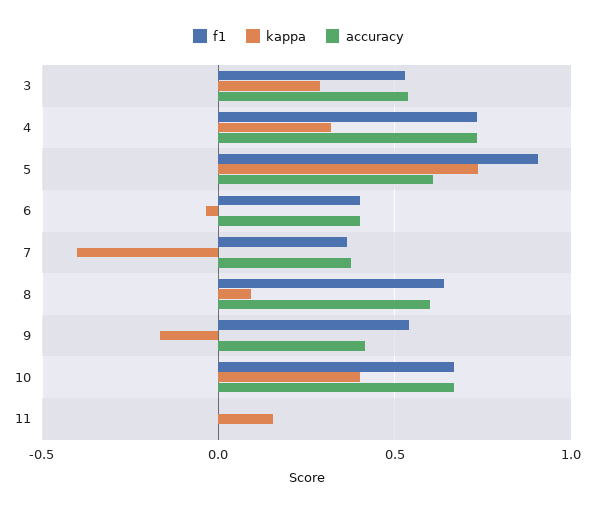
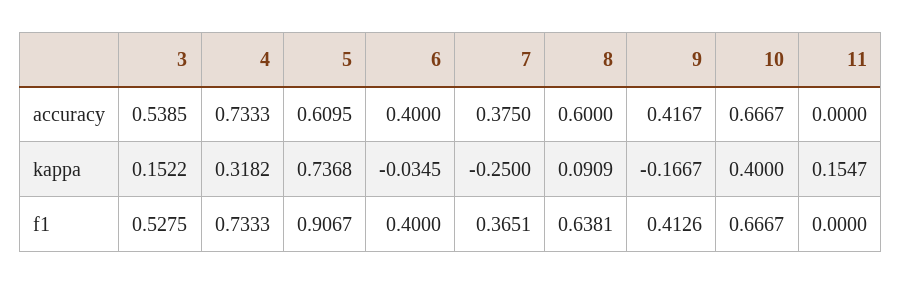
  {
    "f1": {
      "3": 0.5275,
      "4": 0.7333,
      "5": 0.9067,
      "6": 0.4,
      "7": 0.3651,
      "8": 0.6381,
-     "9": 0.55,
+     "9": 0.4126,
      "10": 0.6667,
      "11": 0
    },
    "kappa": {
-     "3": 0.3,
+     "3": 0.1522,
      "4": 0.3182,
      "5": 0.7368,
      "6": -0.0345,
-     "7": -0.4,
+     "7": -0.25,
      "8": 0.0909,
      "9": -0.1667,
      "10": 0.4,
      "11": 0.1547
    },
    "accuracy": {
      "3": 0.5385,
      "4": 0.7333,
      "5": 0.6095,
      "6": 0.4,
      "7": 0.375,
      "8": 0.6,
      "9": 0.4167,
      "10": 0.6667,
      "11": 0
    }
  }

